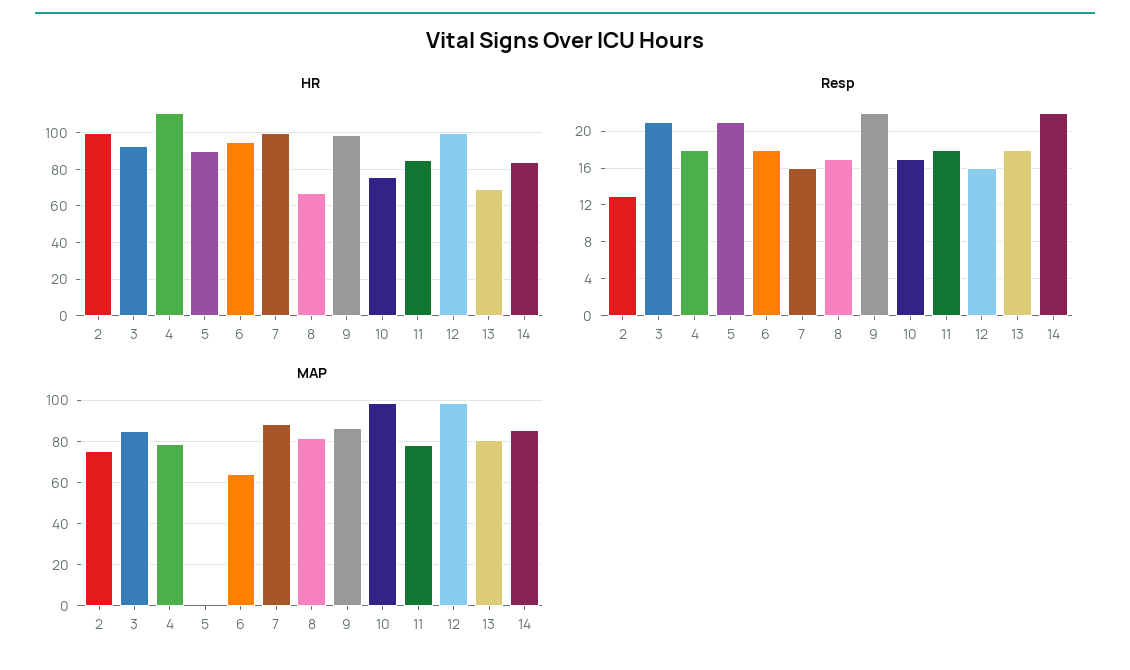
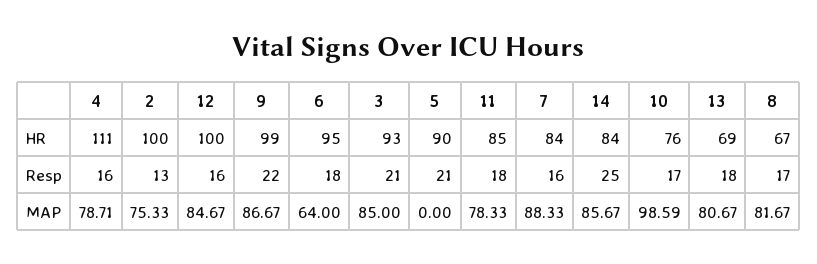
  {
    "HR": {
      "2": 100,
      "3": 93,
      "4": 111,
      "5": 90,
      "6": 95,
-     "7": 100,
+     "7": 84,
      "8": 67,
      "9": 99,
      "10": 76,
      "11": 85,
      "12": 100,
      "13": 69,
      "14": 84
    },
    "Resp": {
      "2": 13,
      "3": 21,
-     "4": 18,
+     "4": 16,
      "5": 21,
      "6": 18,
      "7": 16,
      "8": 17,
      "9": 22,
      "10": 17,
      "11": 18,
      "12": 16,
      "13": 18,
-     "14": 22
+     "14": 25
    },
    "MAP": {
      "2": 75.33,
      "3": 85,
      "4": 78.71,
      "5": 0,
      "6": 64,
      "7": 88.33,
      "8": 81.67,
      "9": 86.67,
      "10": 98.59,
      "11": 78.33,
-     "12": 100,
+     "12": 84.67,
      "13": 80.67,
      "14": 85.67
    }
  }

